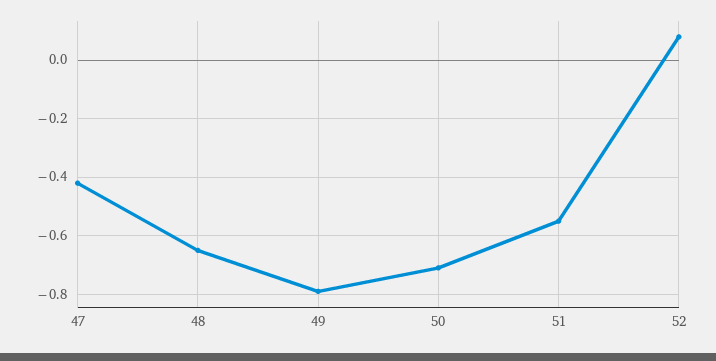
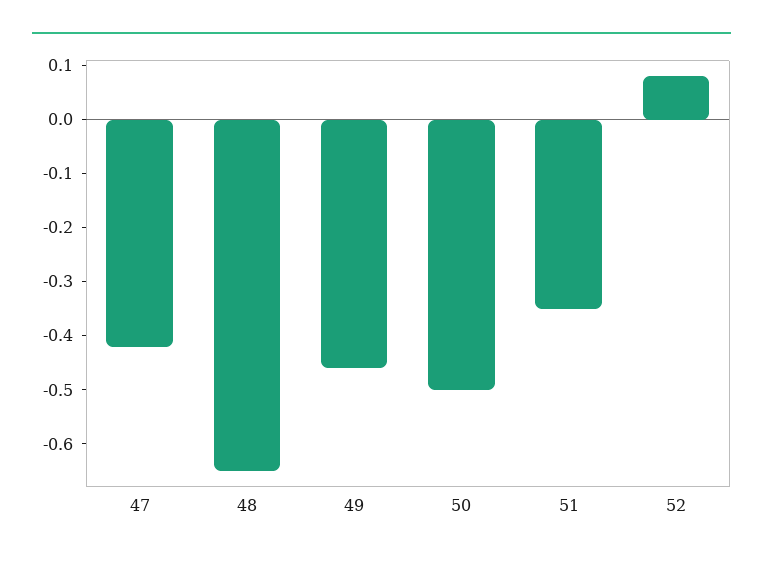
  {
    "47": -0.4,
    "48": -0.65,
-   "49": -0.8,
+   "49": -0.45,
-   "50": -0.7,
+   "50": -0.5,
-   "51": -0.55,
+   "51": -0.35,
    "52": 0.1
  }

